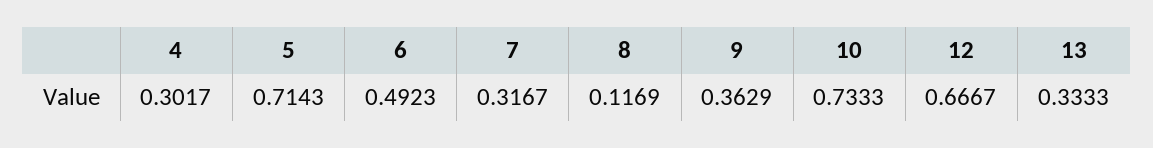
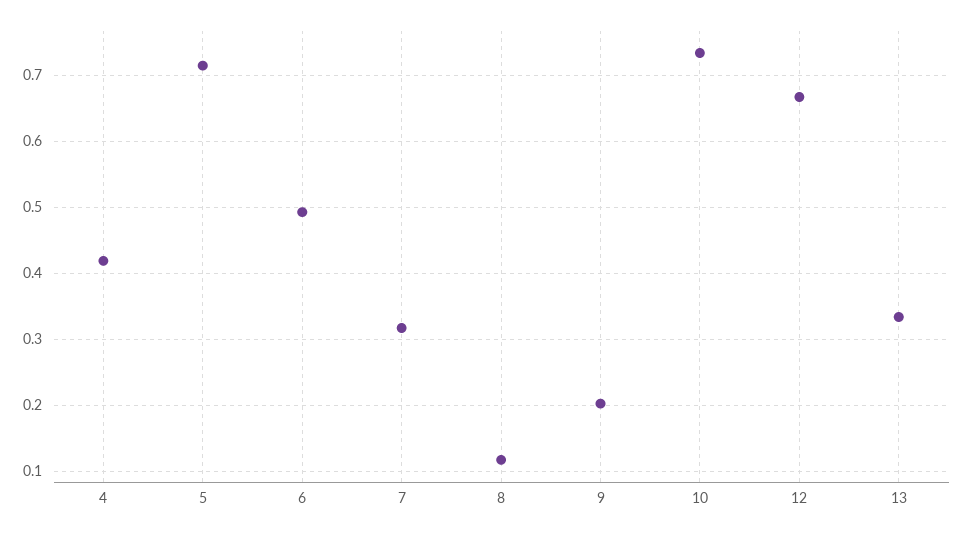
  {
-   "4": 0.3017,
+   "4": 0.42,
    "5": 0.7143,
    "6": 0.4923,
    "7": 0.3167,
    "8": 0.1169,
-   "9": 0.3629,
+   "9": 0.2,
    "10": 0.7333,
    "12": 0.6667,
    "13": 0.3333
  }

